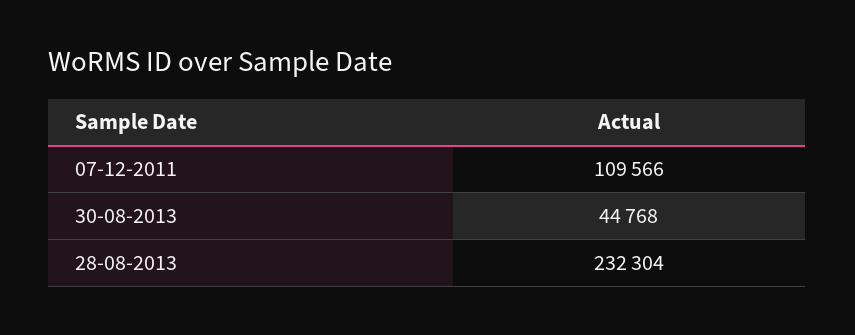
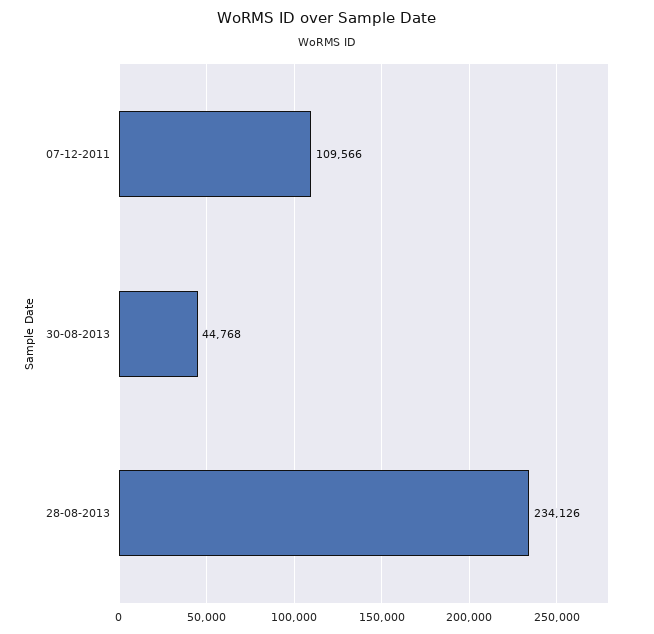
  {
    "07-12-2011": 109566,
    "30-08-2013": 44768,
-   "28-08-2013": 232304
+   "28-08-2013": 234126
  }

